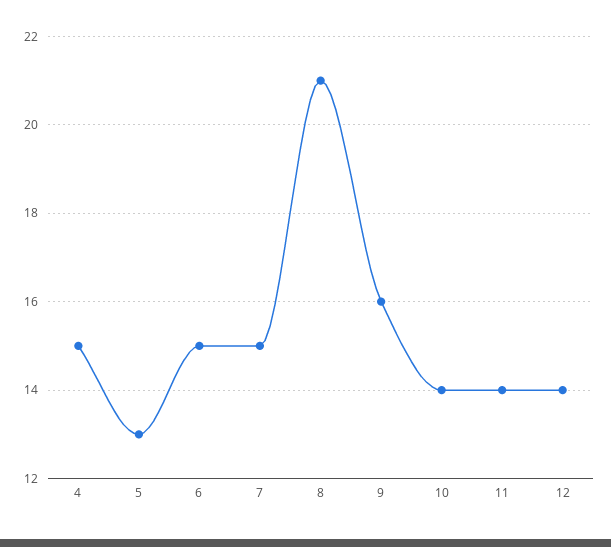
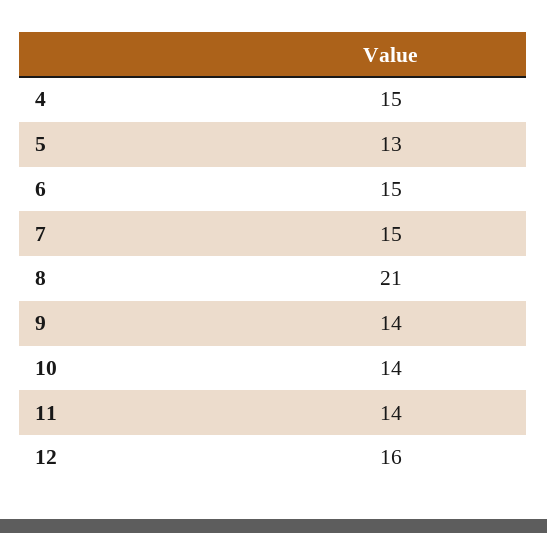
  {
    "4": 15,
    "5": 13,
    "6": 15,
    "7": 15,
    "8": 21,
-   "9": 16,
+   "9": 14,
    "10": 14,
    "11": 14,
-   "12": 14
+   "12": 16
  }

